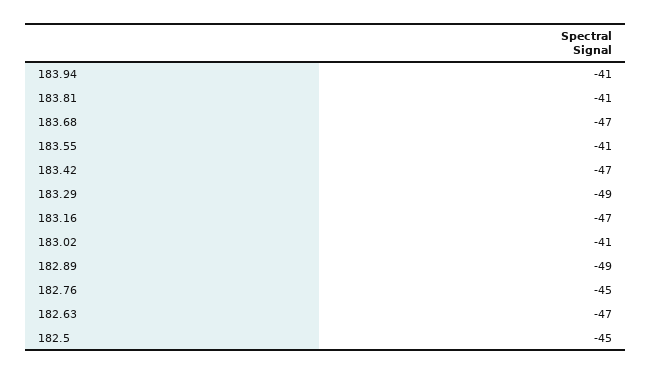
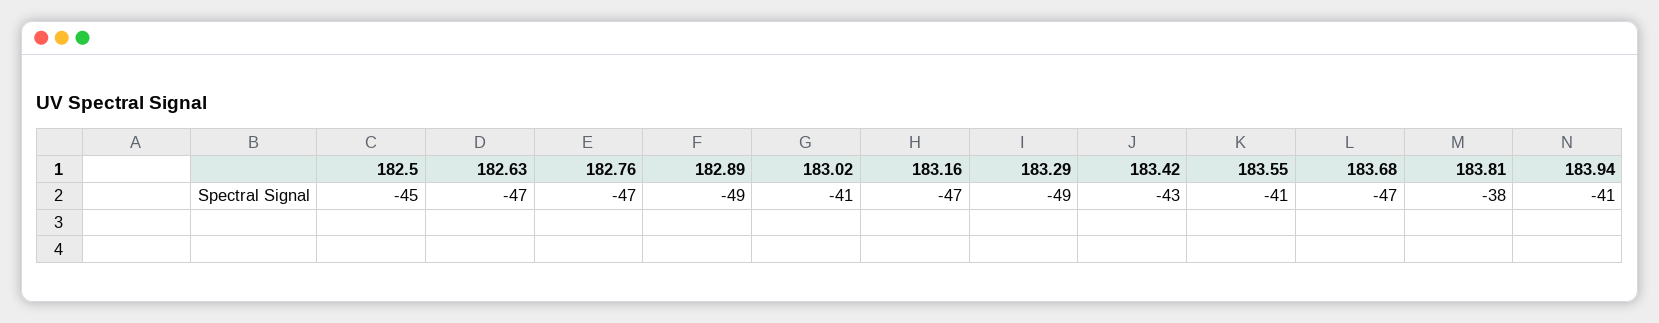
  {
    "183.94": -41,
-   "183.81": -41,
+   "183.81": -38,
    "183.68": -47,
    "183.55": -41,
-   "183.42": -47,
+   "183.42": -43,
    "183.29": -49,
    "183.16": -47,
    "183.02": -41,
    "182.89": -49,
-   "182.76": -45,
+   "182.76": -47,
    "182.63": -47,
    "182.5": -45
  }

